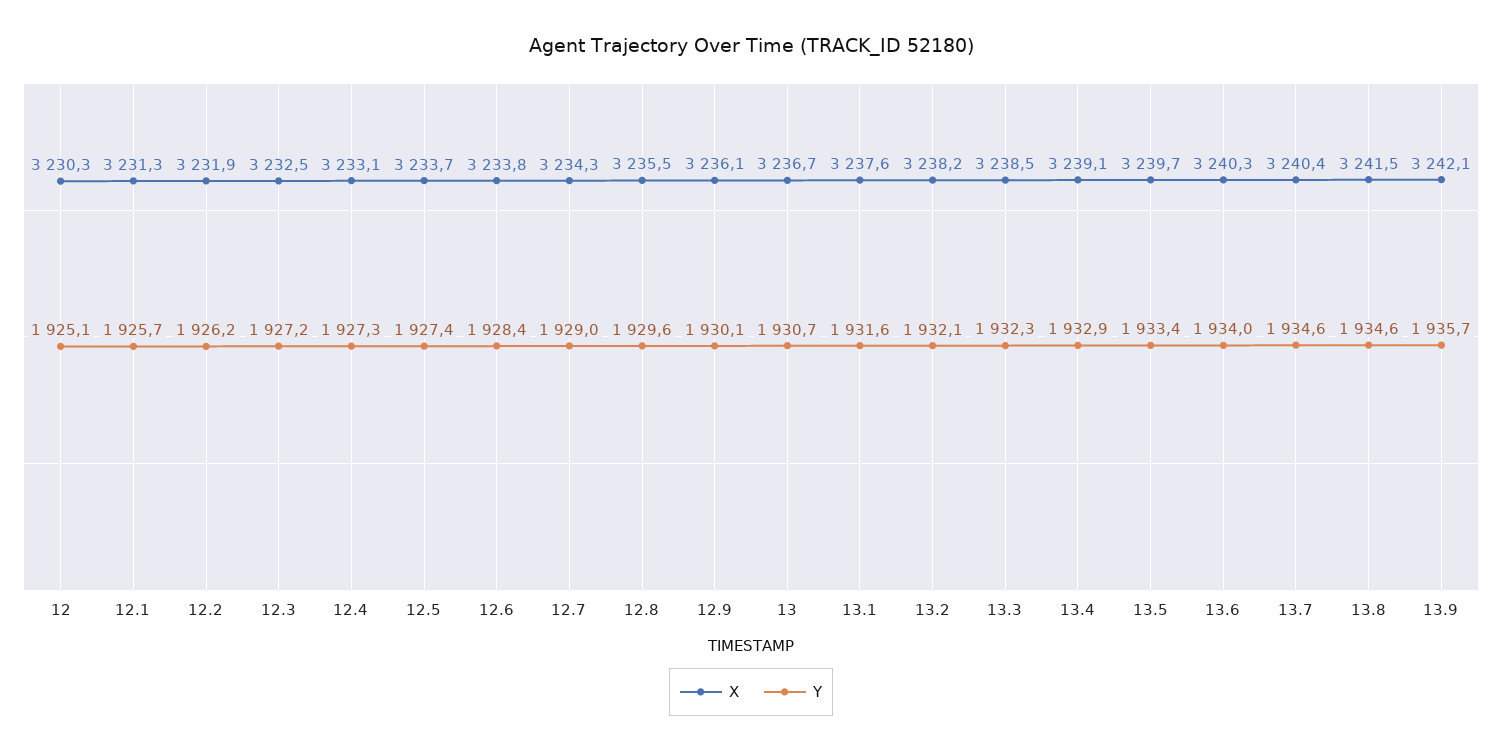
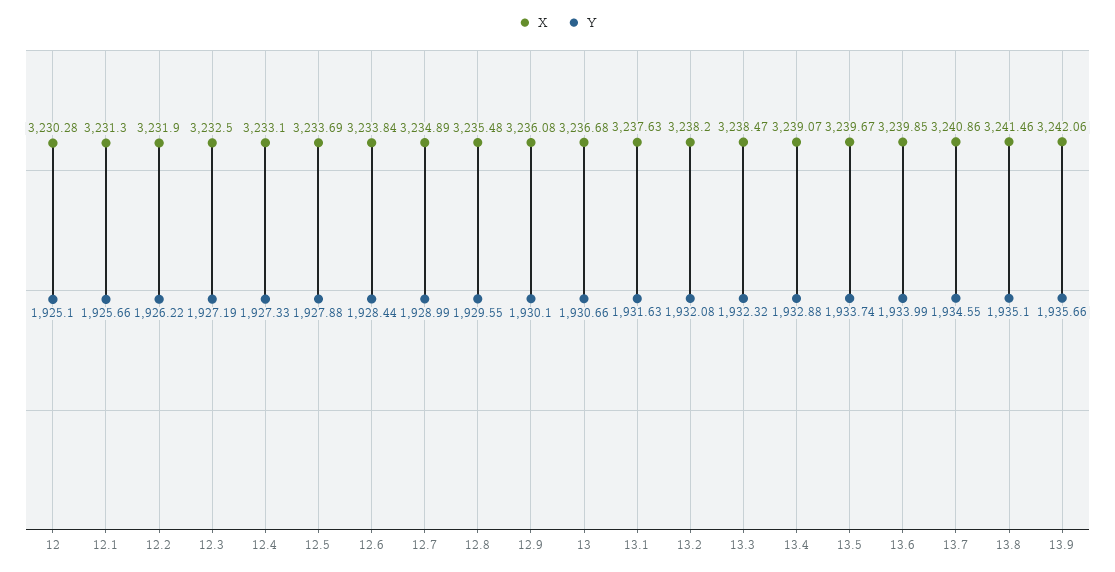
  {
    "X": {
      "12": 3230.28,
      "12.1": 3231.3,
      "12.2": 3231.9,
      "12.3": 3232.5,
      "12.4": 3233.1,
      "12.5": 3233.69,
      "12.6": 3233.84,
-     "12.7": 3234.3,
+     "12.7": 3234.89,
      "12.8": 3235.48,
      "12.9": 3236.08,
      "13": 3236.68,
      "13.1": 3237.63,
      "13.2": 3238.2,
      "13.3": 3238.47,
      "13.4": 3239.07,
      "13.5": 3239.67,
-     "13.6": 3240.3,
+     "13.6": 3239.85,
-     "13.7": 3240.4,
+     "13.7": 3240.86,
      "13.8": 3241.46,
      "13.9": 3242.06
    },
    "Y": {
      "12": 1925.1,
      "12.1": 1925.66,
      "12.2": 1926.22,
      "12.3": 1927.19,
      "12.4": 1927.33,
-     "12.5": 1927.4,
+     "12.5": 1927.88,
      "12.6": 1928.44,
      "12.7": 1928.99,
      "12.8": 1929.55,
      "12.9": 1930.1,
      "13": 1930.66,
      "13.1": 1931.63,
      "13.2": 1932.08,
      "13.3": 1932.32,
      "13.4": 1932.88,
-     "13.5": 1933.4,
+     "13.5": 1933.74,
      "13.6": 1933.99,
      "13.7": 1934.55,
-     "13.8": 1934.6,
+     "13.8": 1935.1,
      "13.9": 1935.66
    }
  }

